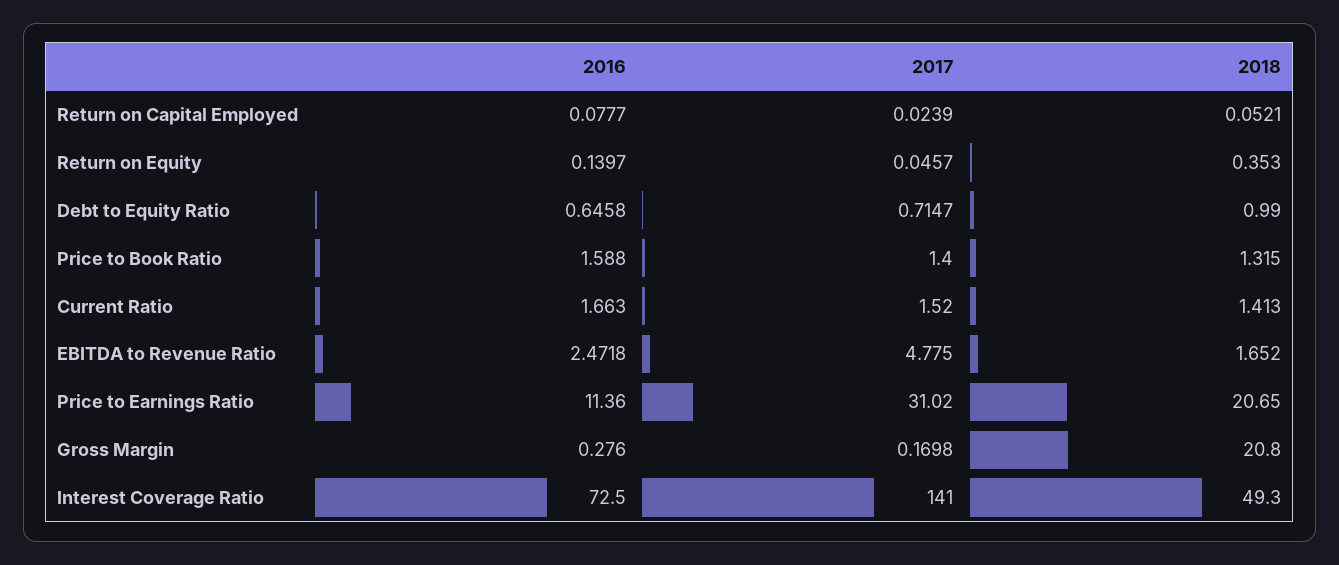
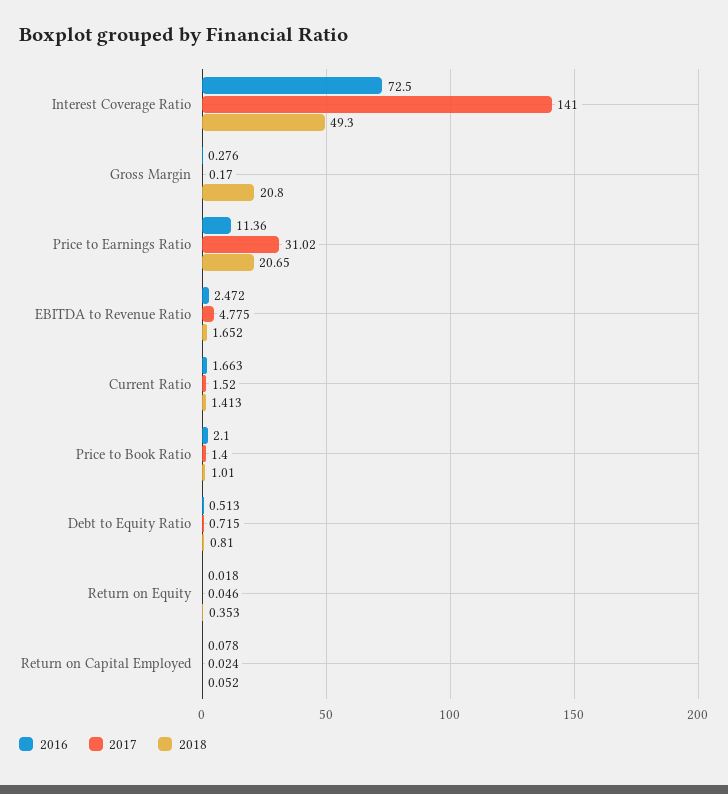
  {
    "2016": {
      "Return on Capital Employed": 0.0777,
-     "Return on Equity": 0.1397,
+     "Return on Equity": 0.018,
-     "Debt to Equity Ratio": 0.6458,
+     "Debt to Equity Ratio": 0.513,
-     "Price to Book Ratio": 1.588,
+     "Price to Book Ratio": 2.1,
      "Current Ratio": 1.663,
      "EBITDA to Revenue Ratio": 2.4718,
      "Price to Earnings Ratio": 11.36,
      "Gross Margin": 0.276,
      "Interest Coverage Ratio": 72.5
    },
    "2017": {
      "Return on Capital Employed": 0.0239,
      "Return on Equity": 0.0457,
      "Debt to Equity Ratio": 0.7147,
      "Price to Book Ratio": 1.4,
      "Current Ratio": 1.52,
      "EBITDA to Revenue Ratio": 4.775,
      "Price to Earnings Ratio": 31.02,
      "Gross Margin": 0.1698,
      "Interest Coverage Ratio": 141
    },
    "2018": {
      "Return on Capital Employed": 0.0521,
      "Return on Equity": 0.353,
-     "Debt to Equity Ratio": 0.99,
+     "Debt to Equity Ratio": 0.81,
-     "Price to Book Ratio": 1.315,
+     "Price to Book Ratio": 1.01,
      "Current Ratio": 1.413,
      "EBITDA to Revenue Ratio": 1.652,
      "Price to Earnings Ratio": 20.65,
      "Gross Margin": 20.8,
      "Interest Coverage Ratio": 49.3
    }
  }

